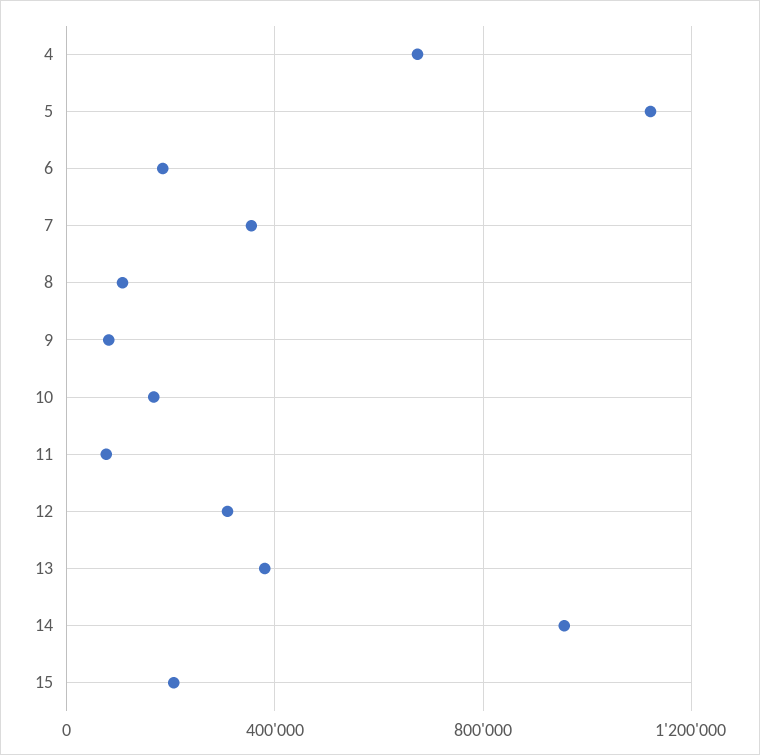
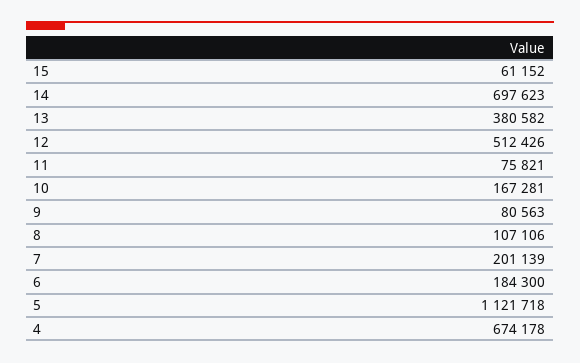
  {
    "4": 674178,
    "5": 1121718,
    "6": 184300,
-   "7": 350000,
+   "7": 201139,
    "8": 107106,
    "9": 80563,
    "10": 167281,
    "11": 75821,
-   "12": 300000,
+   "12": 512426,
    "13": 380582,
-   "14": 950000,
+   "14": 697623,
-   "15": 200000
+   "15": 61152
  }

